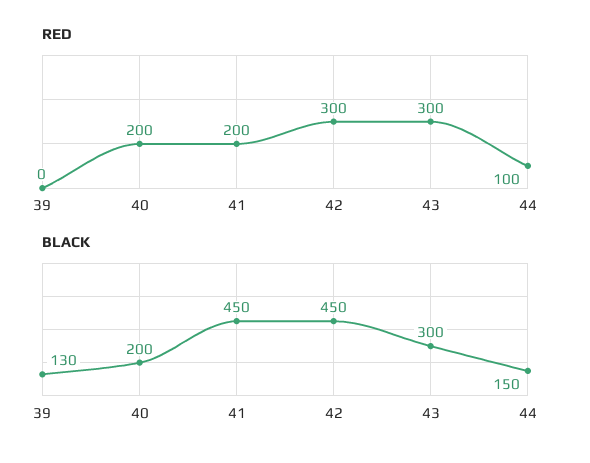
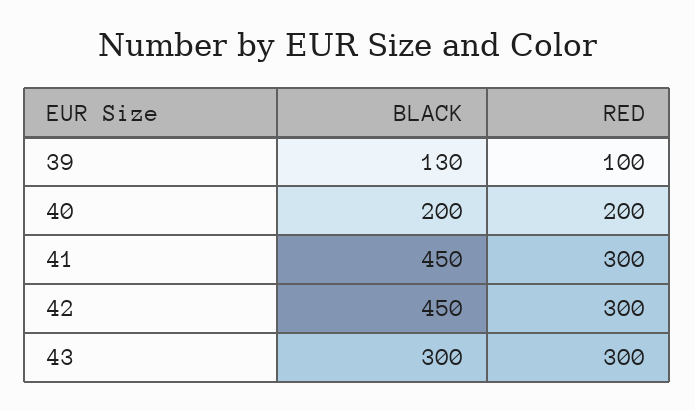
  {
    "RED": {
-     "39": 0,
+     "39": 100,
      "40": 200,
-     "41": 200,
+     "41": 300,
      "42": 300,
-     "43": 300,
+     "43": 300
-     "44": 100
    },
    "BLACK": {
      "39": 130,
      "40": 200,
      "41": 450,
      "42": 450,
-     "43": 300,
+     "43": 300
-     "44": 150
    }
  }

